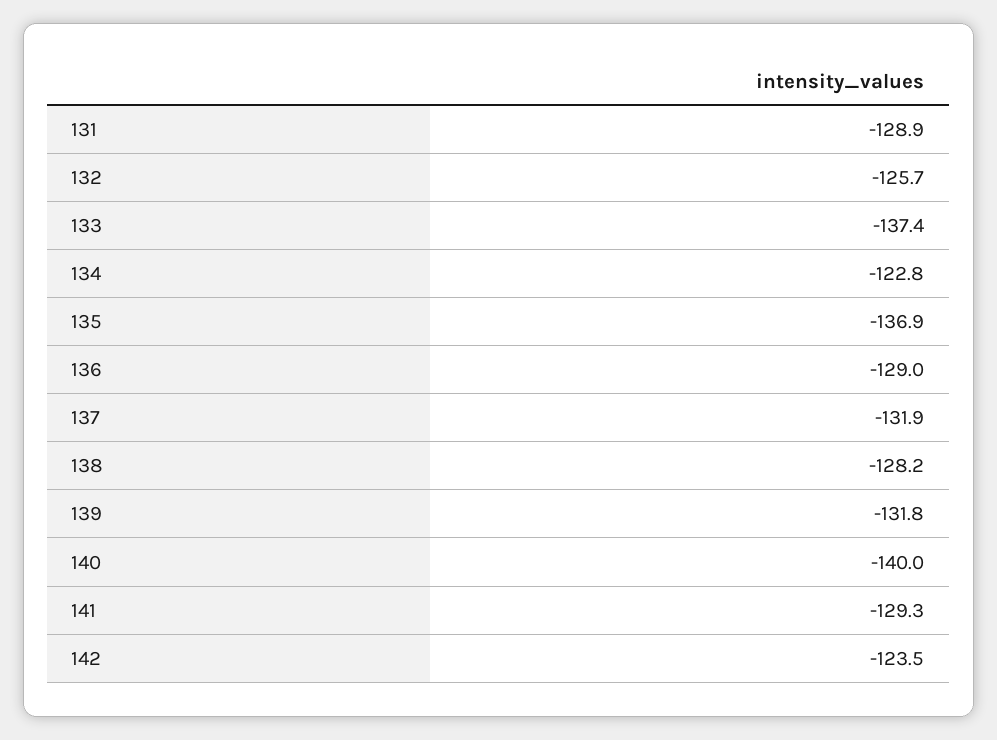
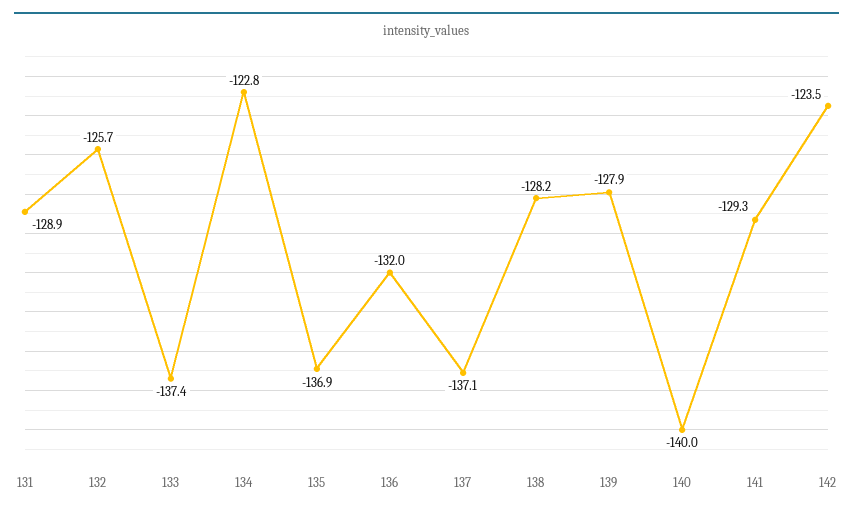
  {
    "131": -128.9,
    "132": -125.7,
    "133": -137.4,
    "134": -122.8,
    "135": -136.9,
-   "136": -129,
+   "136": -132,
-   "137": -131.9,
+   "137": -137.1,
    "138": -128.2,
-   "139": -131.8,
+   "139": -127.9,
    "140": -140,
    "141": -129.3,
    "142": -123.5
  }

